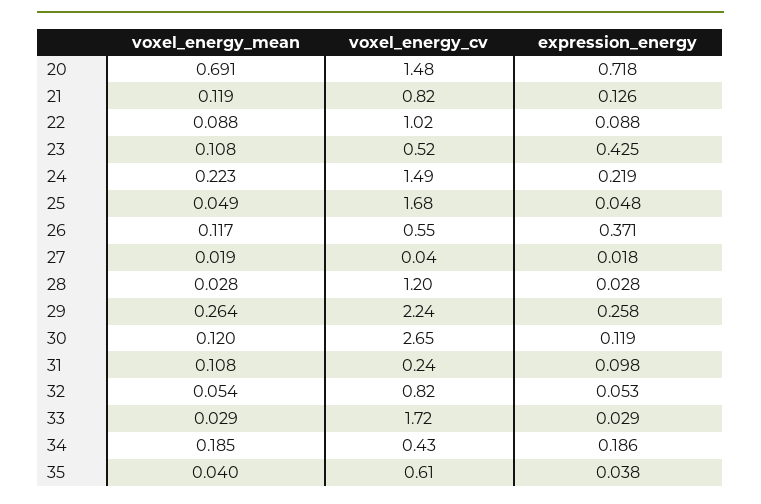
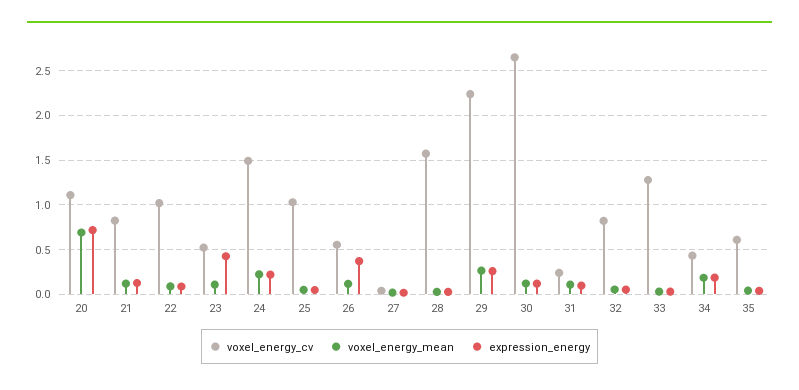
  {
    "voxel_energy_mean": {
      "20": 0.691,
      "21": 0.119,
      "22": 0.088,
      "23": 0.108,
      "24": 0.223,
      "25": 0.049,
      "26": 0.117,
      "27": 0.019,
      "28": 0.028,
      "29": 0.264,
      "30": 0.12,
      "31": 0.108,
      "32": 0.054,
      "33": 0.029,
      "34": 0.185,
      "35": 0.04
    },
    "voxel_energy_cv": {
-     "20": 1.48,
+     "20": 1.1,
      "21": 0.82,
      "22": 1.02,
      "23": 0.52,
      "24": 1.49,
-     "25": 1.68,
+     "25": 1,
      "26": 0.55,
      "27": 0.04,
-     "28": 1.2,
+     "28": 1.6,
      "29": 2.24,
      "30": 2.65,
      "31": 0.24,
      "32": 0.82,
-     "33": 1.72,
+     "33": 1.3,
      "34": 0.43,
      "35": 0.61
    },
    "expression_energy": {
      "20": 0.718,
      "21": 0.126,
      "22": 0.088,
      "23": 0.425,
      "24": 0.219,
      "25": 0.048,
      "26": 0.371,
      "27": 0.018,
      "28": 0.028,
      "29": 0.258,
      "30": 0.119,
      "31": 0.098,
      "32": 0.053,
      "33": 0.029,
      "34": 0.186,
      "35": 0.038
    }
  }

